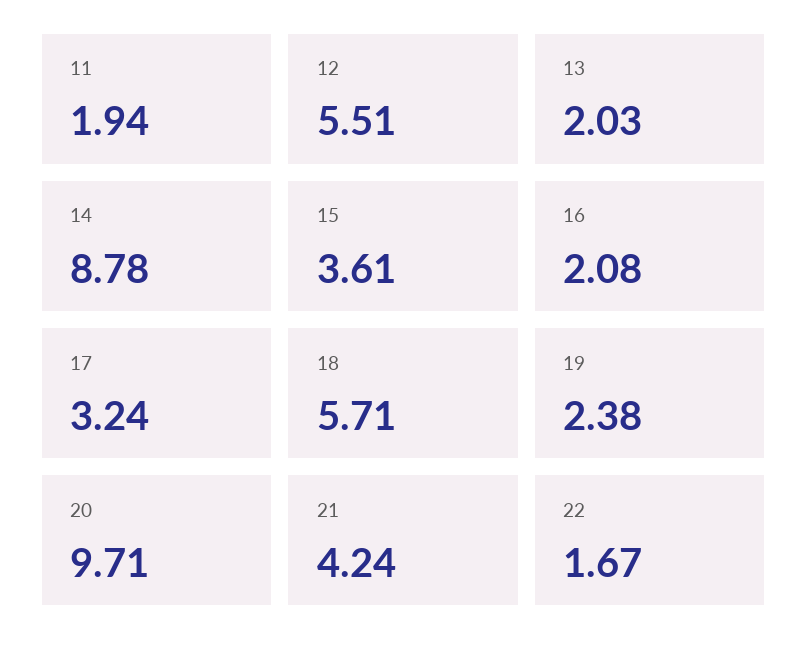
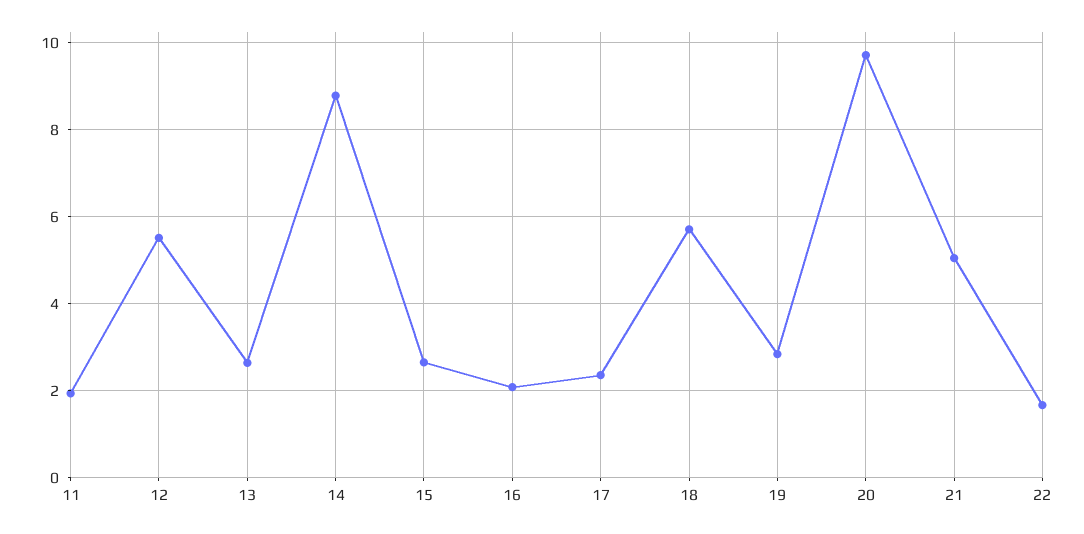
  {
    "11": 1.94,
    "12": 5.51,
-   "13": 2.03,
+   "13": 2.6,
    "14": 8.78,
-   "15": 3.61,
+   "15": 2.6,
    "16": 2.08,
-   "17": 3.24,
+   "17": 2.4,
    "18": 5.71,
-   "19": 2.38,
+   "19": 2.8,
    "20": 9.71,
-   "21": 4.24,
+   "21": 5,
    "22": 1.67
  }

